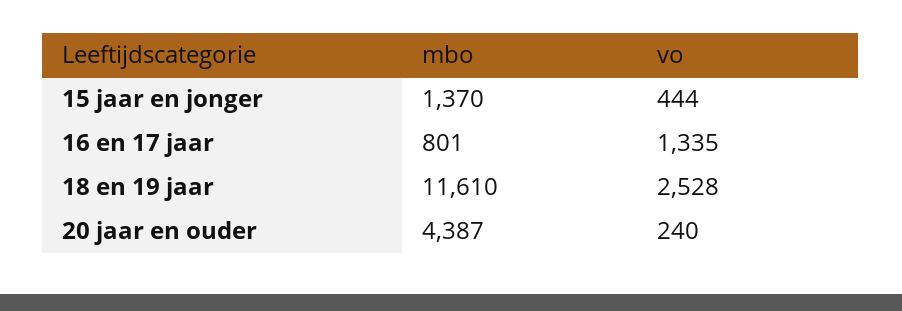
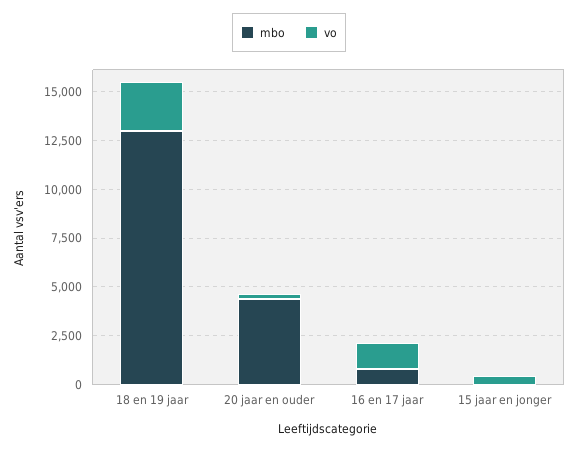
  {
    "mbo": {
-     "15 jaar en jonger": 1370,
+     "15 jaar en jonger": 0,
      "16 en 17 jaar": 801,
-     "18 en 19 jaar": 11610,
+     "18 en 19 jaar": 13000,
      "20 jaar en ouder": 4387
    },
    "vo": {
      "15 jaar en jonger": 444,
      "16 en 17 jaar": 1335,
      "18 en 19 jaar": 2528,
      "20 jaar en ouder": 240
    }
  }

